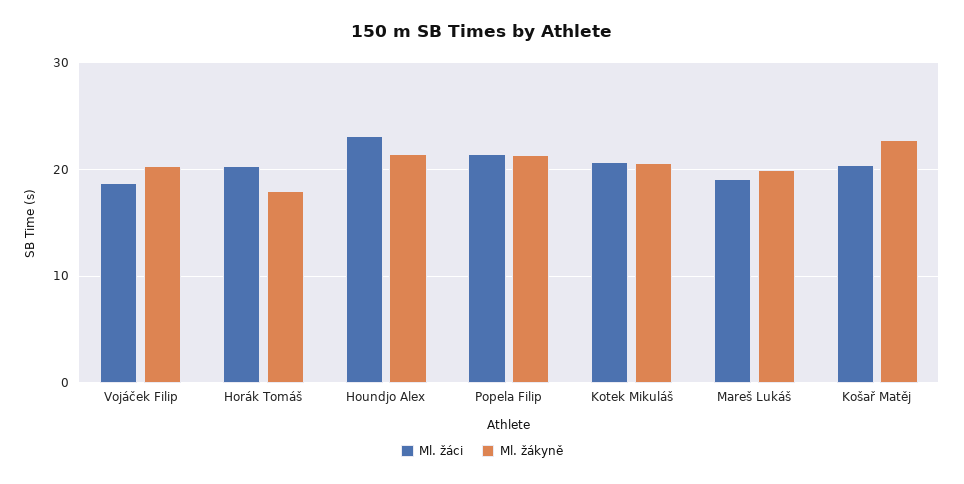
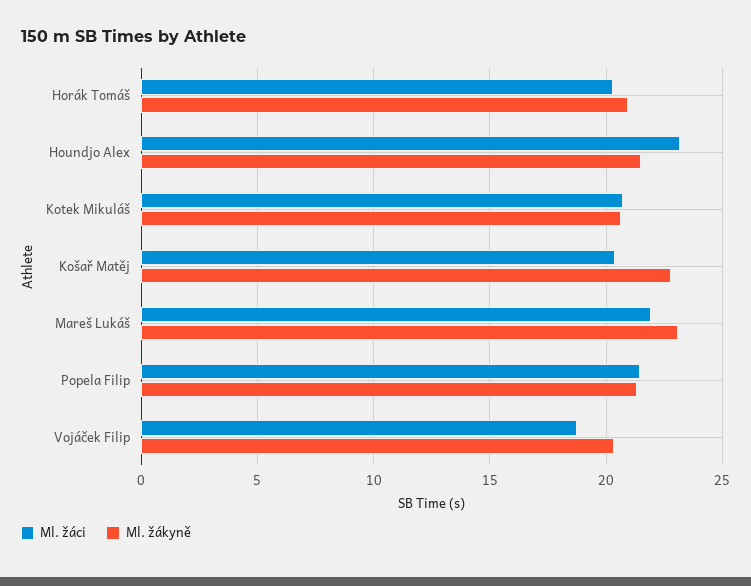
  {
    "Ml. žáci": {
      "Vojáček Filip": 18.5,
      "Horák Tomáš": 20.5,
      "Houndjo Alex": 23,
      "Popela Filip": 21.5,
      "Kotek Mikuláš": 20.5,
-     "Mareš Lukáš": 19,
+     "Mareš Lukáš": 22,
      "Košař Matěj": 20.5
    },
    "Ml. žákyně": {
      "Vojáček Filip": 20.5,
-     "Horák Tomáš": 18,
+     "Horák Tomáš": 21,
      "Houndjo Alex": 21.5,
      "Popela Filip": 21.5,
      "Kotek Mikuláš": 20.5,
-     "Mareš Lukáš": 20,
+     "Mareš Lukáš": 23,
      "Košař Matěj": 23
    }
  }

